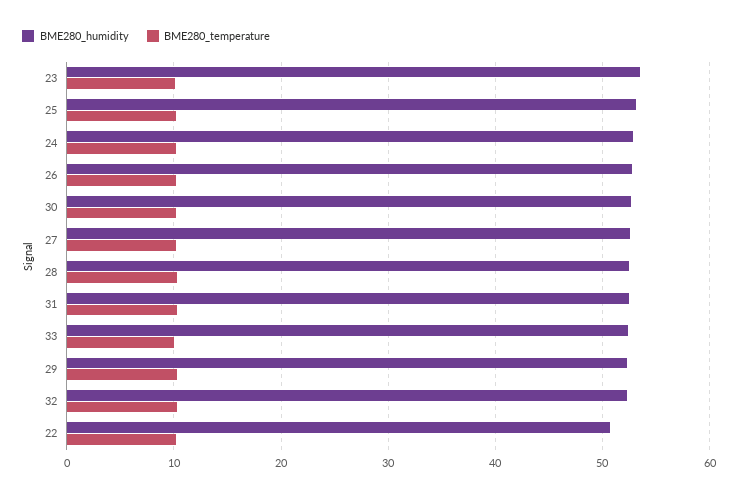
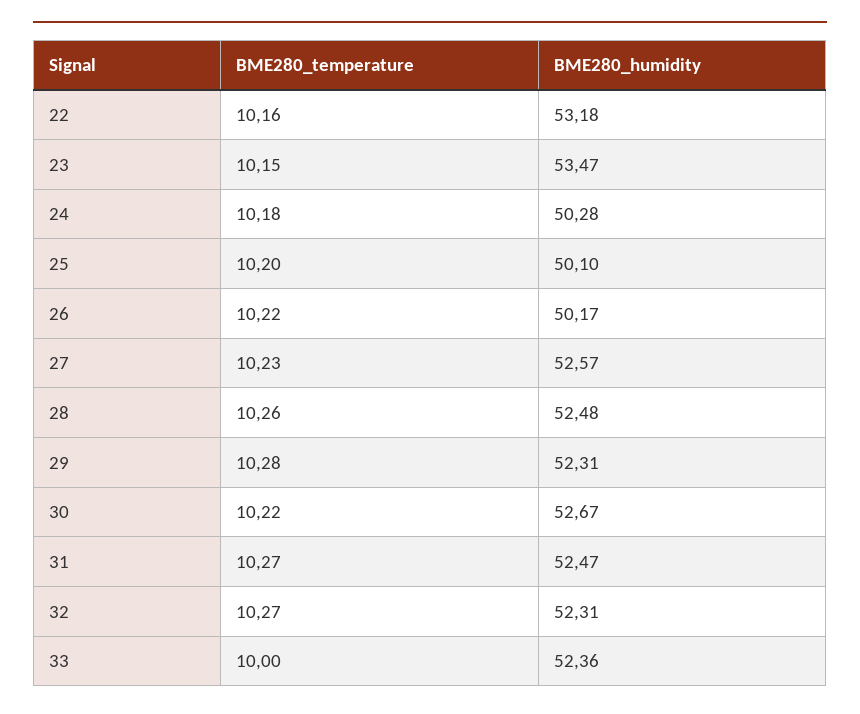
  {
    "BME280_humidity": {
      "23": 53.47,
-     "25": 53,
+     "25": 50.1,
-     "24": 53,
+     "24": 50.28,
-     "26": 53,
+     "26": 50.17,
      "30": 52.67,
      "27": 52.57,
      "28": 52.48,
      "31": 52.47,
      "33": 52.36,
      "29": 52.31,
      "32": 52.31,
-     "22": 51
+     "22": 53.18
    },
    "BME280_temperature": {
      "23": 10.15,
      "25": 10.2,
      "24": 10.18,
      "26": 10.22,
      "30": 10.22,
      "27": 10.23,
      "28": 10.26,
      "31": 10.27,
      "33": 10,
      "29": 10.28,
      "32": 10.27,
      "22": 10.16
    }
  }

